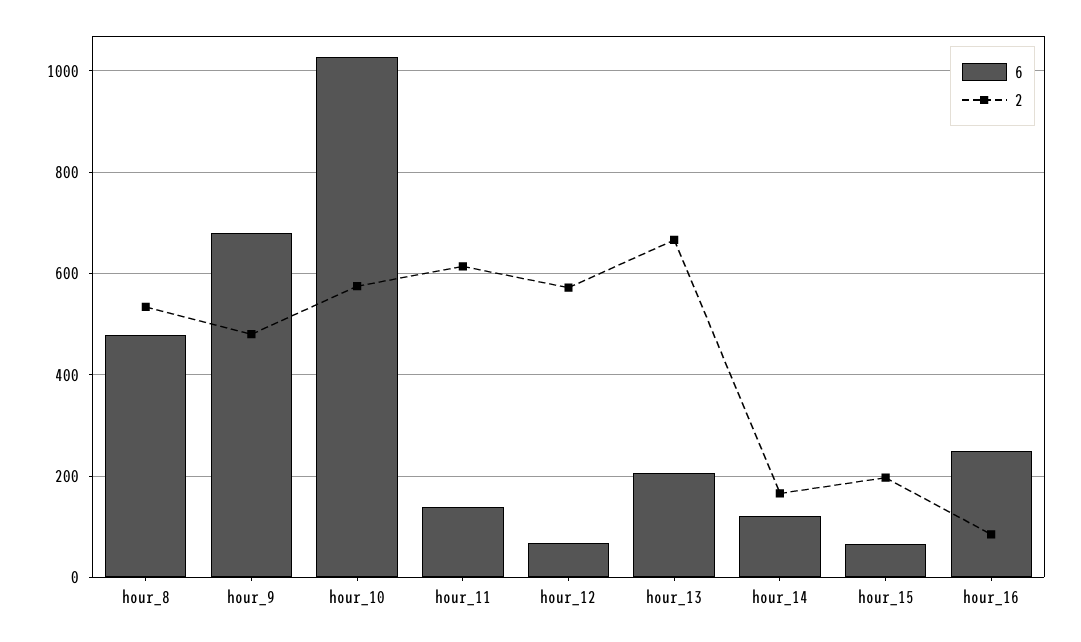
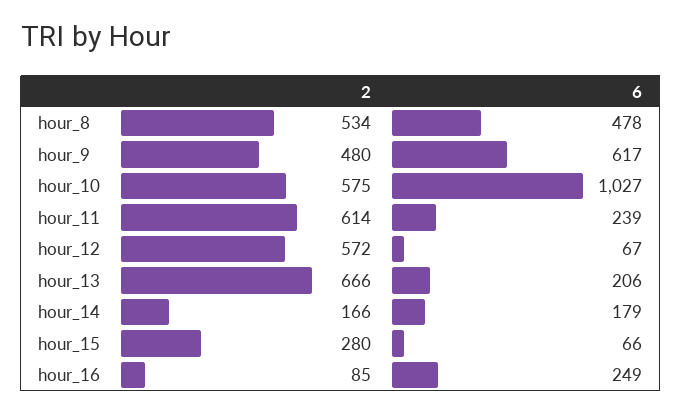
  {
    "6": {
      "hour_8": 478,
-     "hour_9": 680,
+     "hour_9": 617,
      "hour_10": 1027,
-     "hour_11": 140,
+     "hour_11": 239,
      "hour_12": 67,
      "hour_13": 206,
-     "hour_14": 120,
+     "hour_14": 179,
      "hour_15": 66,
      "hour_16": 249
    },
    "2": {
      "hour_8": 534,
      "hour_9": 480,
      "hour_10": 575,
      "hour_11": 614,
      "hour_12": 572,
      "hour_13": 666,
      "hour_14": 166,
-     "hour_15": 200,
+     "hour_15": 280,
      "hour_16": 85
    }
  }

